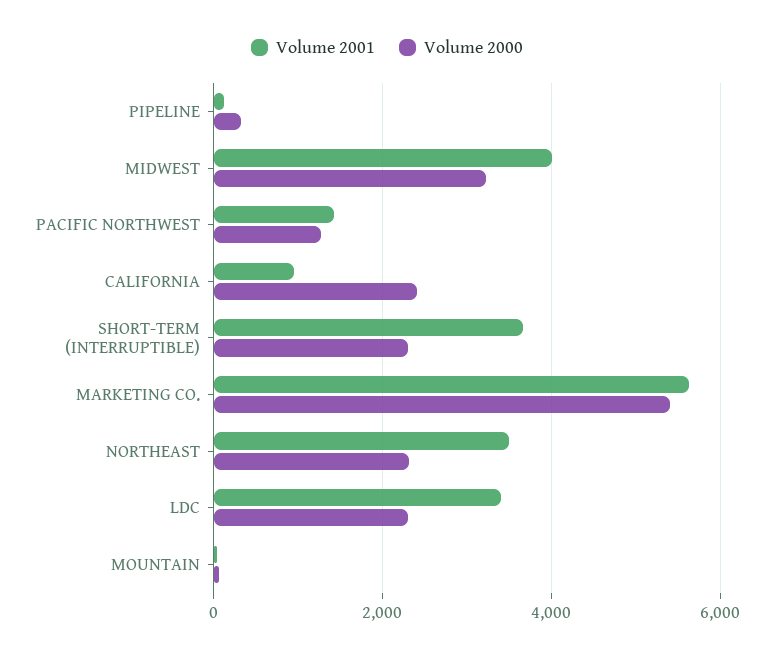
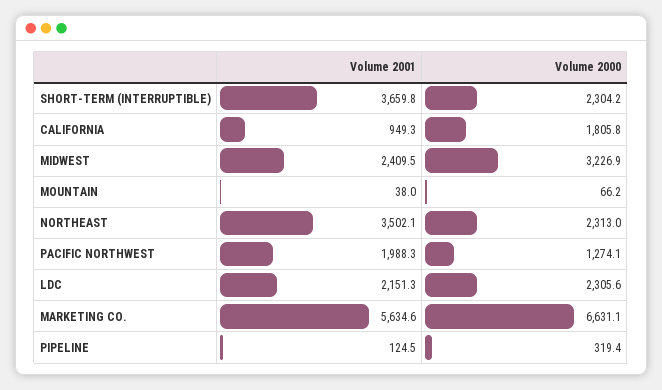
  {
    "Volume 2001": {
      "PIPELINE": 124.5,
-     "MIDWEST": 4000,
+     "MIDWEST": 2409.5,
-     "PACIFIC NORTHWEST": 1400,
+     "PACIFIC NORTHWEST": 1988.3,
      "CALIFORNIA": 949.3,
      "SHORT-TERM (INTERRUPTIBLE)": 3659.8,
      "MARKETING CO.": 5634.6,
      "NORTHEAST": 3502.1,
-     "LDC": 3400,
+     "LDC": 2151.3,
      "MOUNTAIN": 38
    },
    "Volume 2000": {
      "PIPELINE": 319.4,
      "MIDWEST": 3226.9,
      "PACIFIC NORTHWEST": 1274.1,
-     "CALIFORNIA": 2400,
+     "CALIFORNIA": 1805.8,
      "SHORT-TERM (INTERRUPTIBLE)": 2304.2,
-     "MARKETING CO.": 5400,
+     "MARKETING CO.": 6631.1,
      "NORTHEAST": 2313,
      "LDC": 2305.6,
      "MOUNTAIN": 66.2
    }
  }

